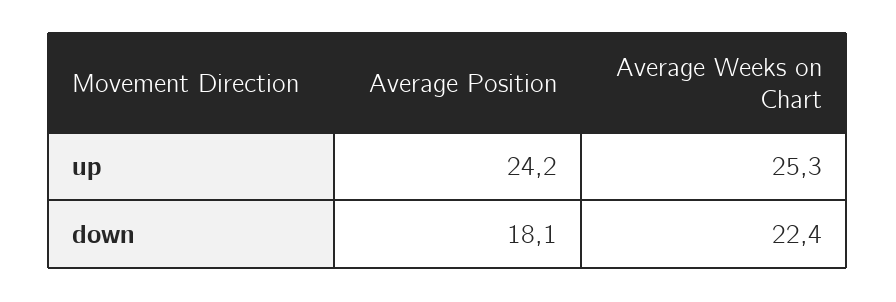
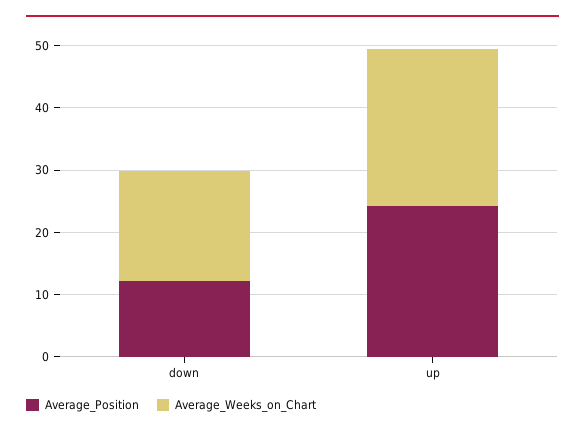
  {
    "Average Position": {
      "up": 24.2,
-     "down": 18.1
+     "down": 12
    },
    "Average Weeks on Chart": {
      "up": 25.3,
-     "down": 22.4
+     "down": 18
    }
  }

